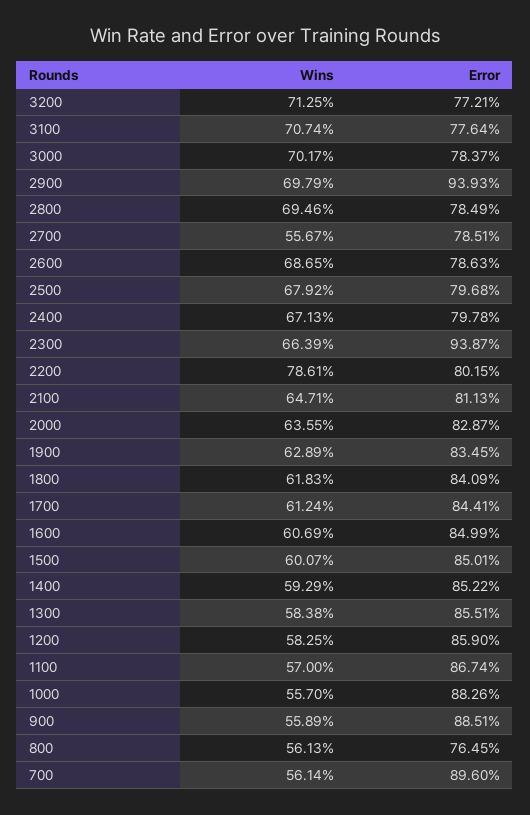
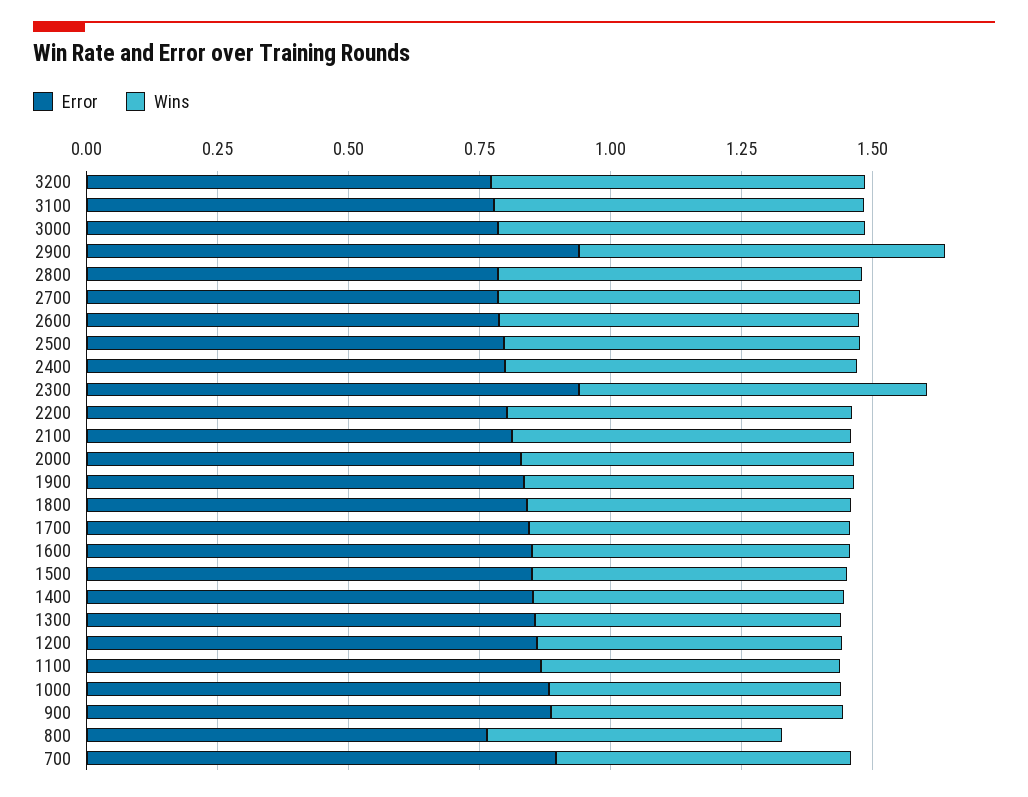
  {
    "Wins": {
      "3200": 0.7125,
      "3100": 0.7074,
      "3000": 0.7017,
      "2900": 0.6979,
      "2800": 0.6946,
-     "2700": 0.5567,
+     "2700": 0.7,
      "2600": 0.6865,
      "2500": 0.6792,
      "2400": 0.6713,
      "2300": 0.6639,
-     "2200": 0.7861,
+     "2200": 0.65,
      "2100": 0.6471,
      "2000": 0.6355,
      "1900": 0.6289,
      "1800": 0.6183,
      "1700": 0.6124,
      "1600": 0.6069,
      "1500": 0.6007,
      "1400": 0.5929,
      "1300": 0.5838,
      "1200": 0.5825,
      "1100": 0.57,
      "1000": 0.557,
      "900": 0.5589,
      "800": 0.5613,
      "700": 0.5614
    },
    "Error": {
      "3200": 0.7721,
      "3100": 0.7764,
      "3000": 0.7837,
      "2900": 0.9393,
      "2800": 0.7849,
      "2700": 0.7851,
      "2600": 0.7863,
      "2500": 0.7968,
      "2400": 0.7978,
      "2300": 0.9387,
      "2200": 0.8015,
      "2100": 0.8113,
      "2000": 0.8287,
      "1900": 0.8345,
      "1800": 0.8409,
      "1700": 0.8441,
      "1600": 0.8499,
      "1500": 0.8501,
      "1400": 0.8522,
      "1300": 0.8551,
      "1200": 0.859,
      "1100": 0.8674,
      "1000": 0.8826,
      "900": 0.8851,
      "800": 0.7645,
      "700": 0.896
    }
  }

